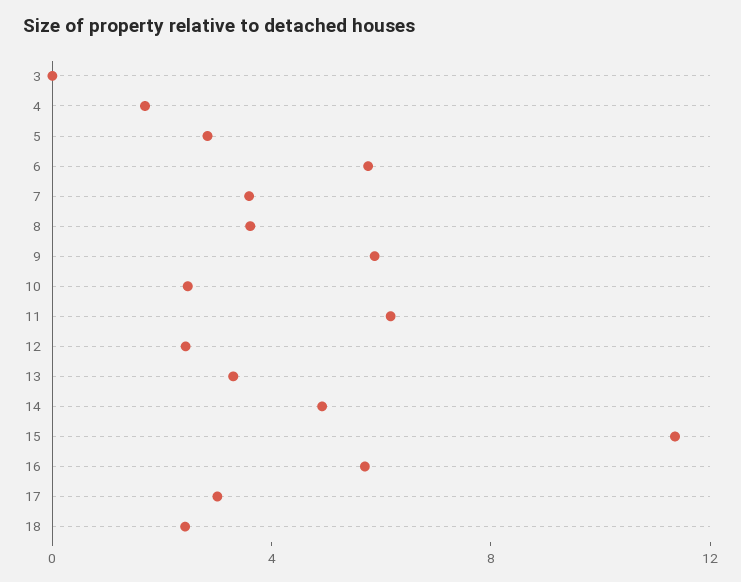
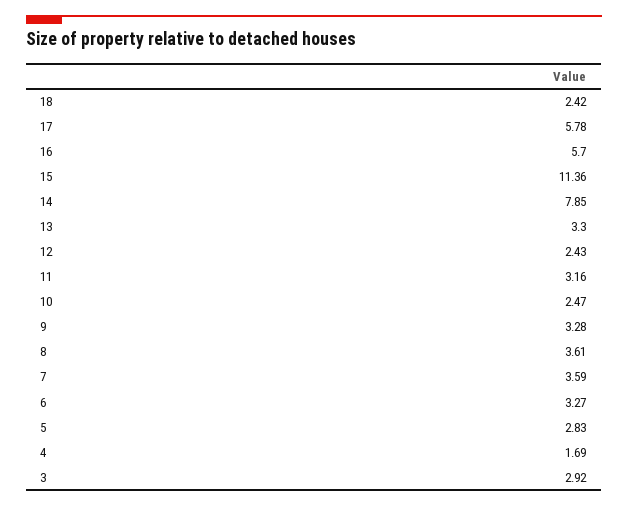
  {
-   "3": 0,
+   "3": 2.92,
    "4": 1.69,
    "5": 2.83,
-   "6": 6,
+   "6": 3.27,
    "7": 3.59,
    "8": 3.61,
-   "9": 6,
+   "9": 3.28,
    "10": 2.47,
-   "11": 6,
+   "11": 3.16,
    "12": 2.43,
    "13": 3.3,
-   "14": 5,
+   "14": 7.85,
    "15": 11.36,
    "16": 5.7,
-   "17": 3,
+   "17": 5.78,
    "18": 2.42
  }

